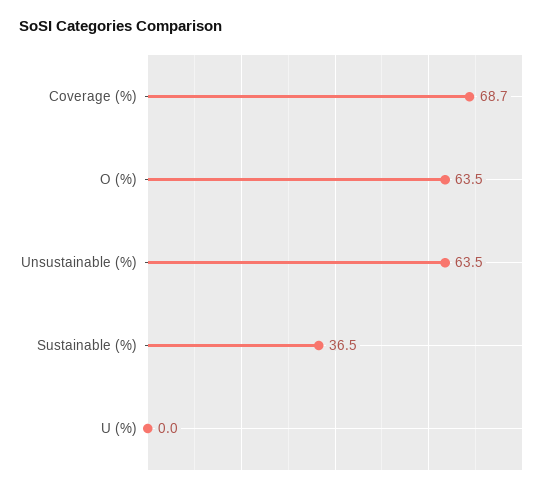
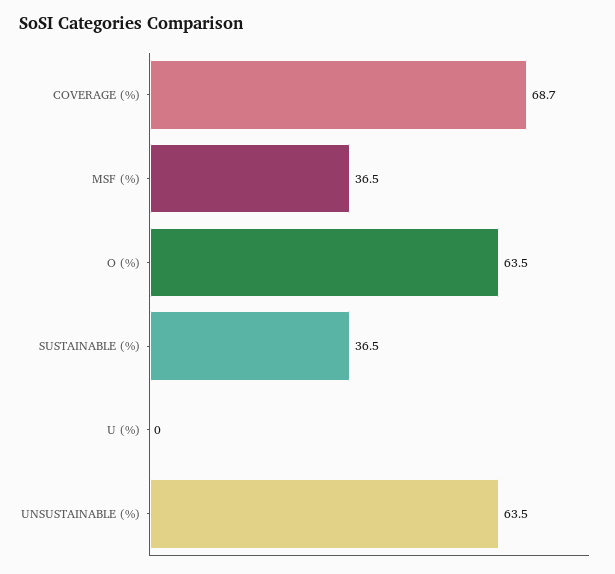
  {
    "Coverage (%)": 68.7,
    "O (%)": 63.5,
    "Unsustainable (%)": 63.5,
    "Sustainable (%)": 36.5,
-   "U (%)": 0
+   "U (%)": 0,
+   "MSF (%)": 36.5
  }

